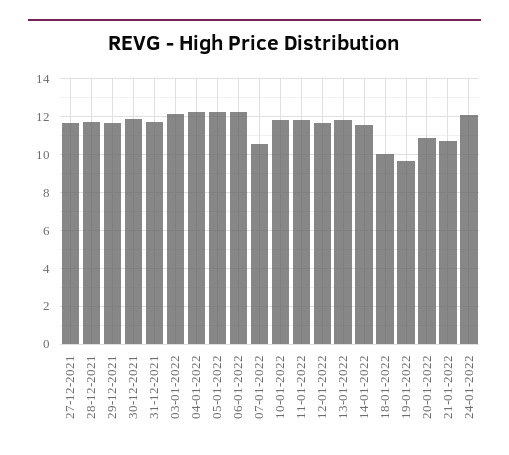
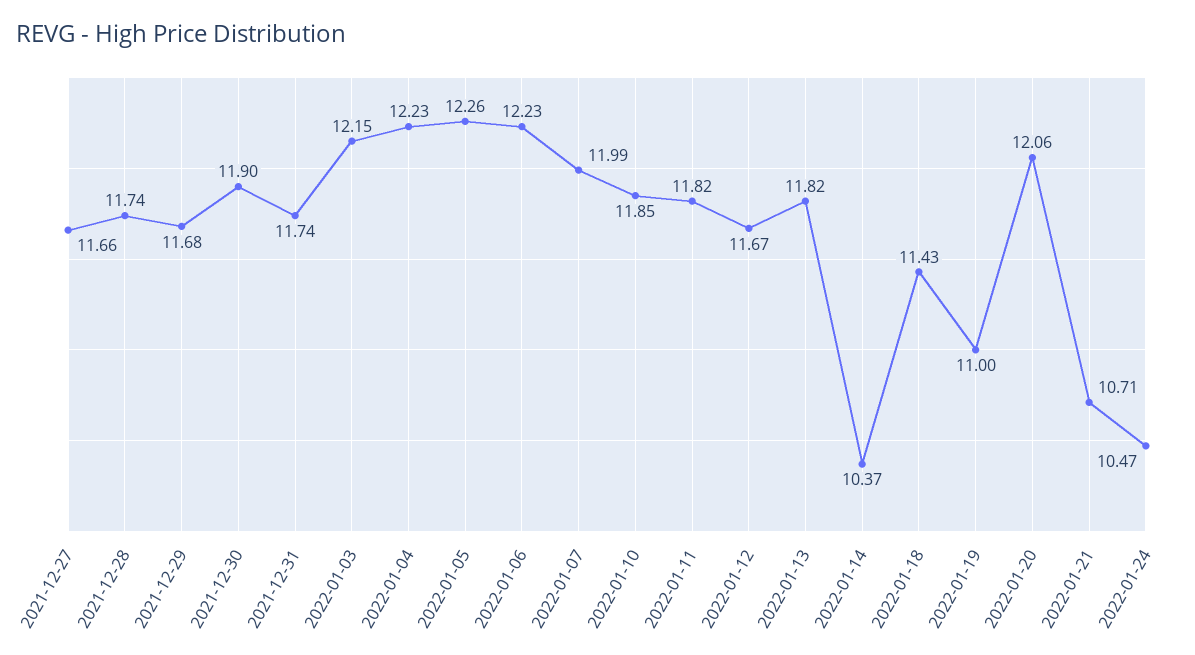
  {
    "27-12-2021": 11.66,
    "28-12-2021": 11.74,
    "29-12-2021": 11.68,
    "30-12-2021": 11.9,
    "31-12-2021": 11.74,
    "03-01-2022": 12.15,
    "04-01-2022": 12.23,
    "05-01-2022": 12.26,
    "06-01-2022": 12.23,
-   "07-01-2022": 10.5,
+   "07-01-2022": 11.99,
    "10-01-2022": 11.85,
    "11-01-2022": 11.82,
    "12-01-2022": 11.67,
    "13-01-2022": 11.82,
-   "14-01-2022": 11.5,
+   "14-01-2022": 10.37,
-   "18-01-2022": 10,
+   "18-01-2022": 11.43,
-   "19-01-2022": 9.5,
+   "19-01-2022": 11,
-   "20-01-2022": 11,
+   "20-01-2022": 12.06,
    "21-01-2022": 10.71,
-   "24-01-2022": 12
+   "24-01-2022": 10.47
  }

